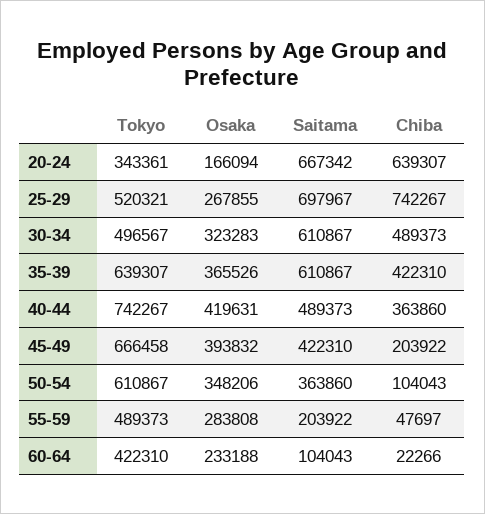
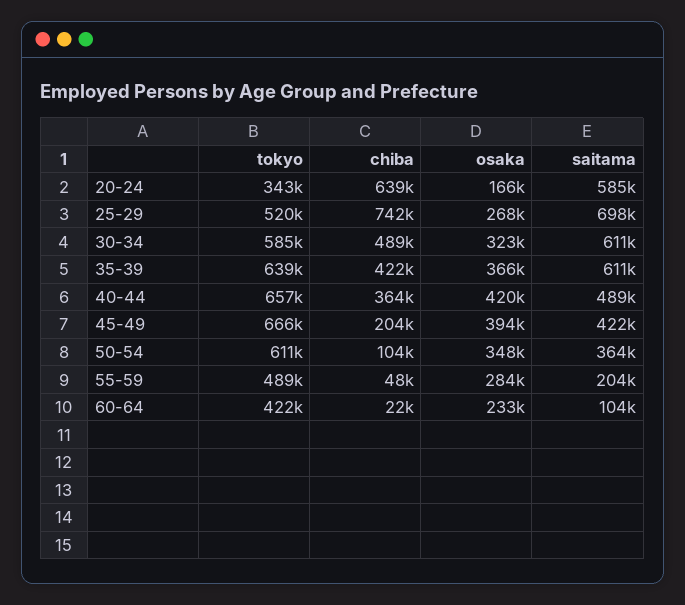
  {
    "Tokyo": {
      "20-24": 343361,
      "25-29": 520321,
-     "30-34": 496567,
+     "30-34": 585000,
      "35-39": 639307,
-     "40-44": 742267,
+     "40-44": 657000,
      "45-49": 666458,
      "50-54": 610867,
      "55-59": 489373,
      "60-64": 422310
    },
    "Osaka": {
      "20-24": 166094,
      "25-29": 267855,
      "30-34": 323283,
      "35-39": 365526,
      "40-44": 419631,
      "45-49": 393832,
      "50-54": 348206,
      "55-59": 283808,
      "60-64": 233188
    },
    "Saitama": {
-     "20-24": 667342,
+     "20-24": 585000,
      "25-29": 697967,
      "30-34": 610867,
      "35-39": 610867,
      "40-44": 489373,
      "45-49": 422310,
      "50-54": 363860,
      "55-59": 203922,
      "60-64": 104043
    },
    "Chiba": {
      "20-24": 639307,
      "25-29": 742267,
      "30-34": 489373,
      "35-39": 422310,
      "40-44": 363860,
      "45-49": 203922,
      "50-54": 104043,
      "55-59": 47697,
      "60-64": 22266
    }
  }

